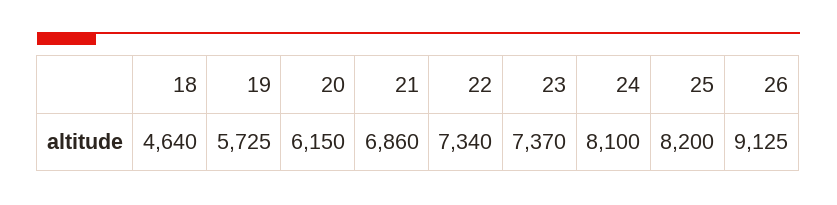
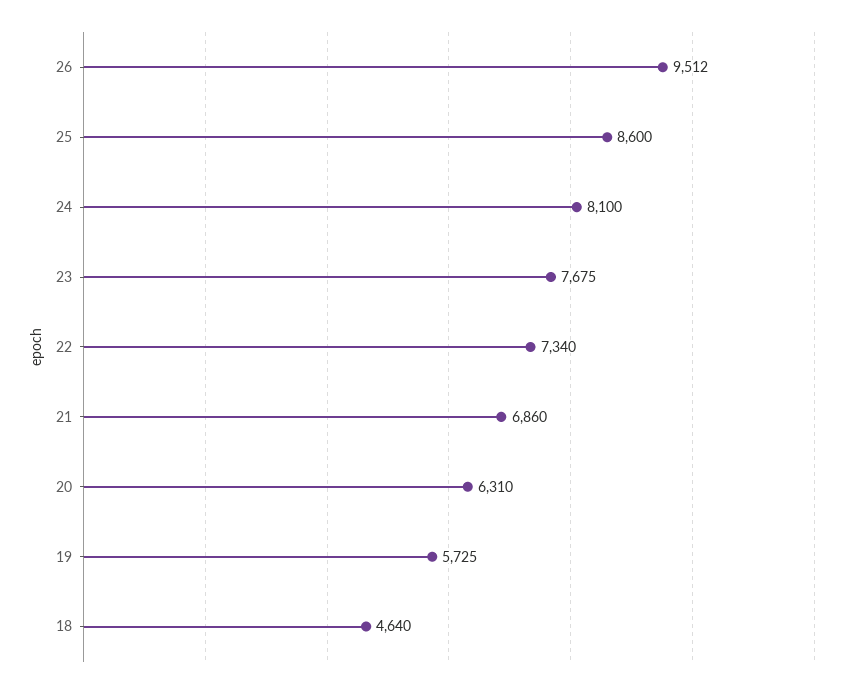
  {
    "18": 4640,
    "19": 5725,
-   "20": 6150,
+   "20": 6310,
    "21": 6860,
    "22": 7340,
-   "23": 7370,
+   "23": 7675,
    "24": 8100,
-   "25": 8200,
+   "25": 8600,
-   "26": 9125
+   "26": 9512
  }

